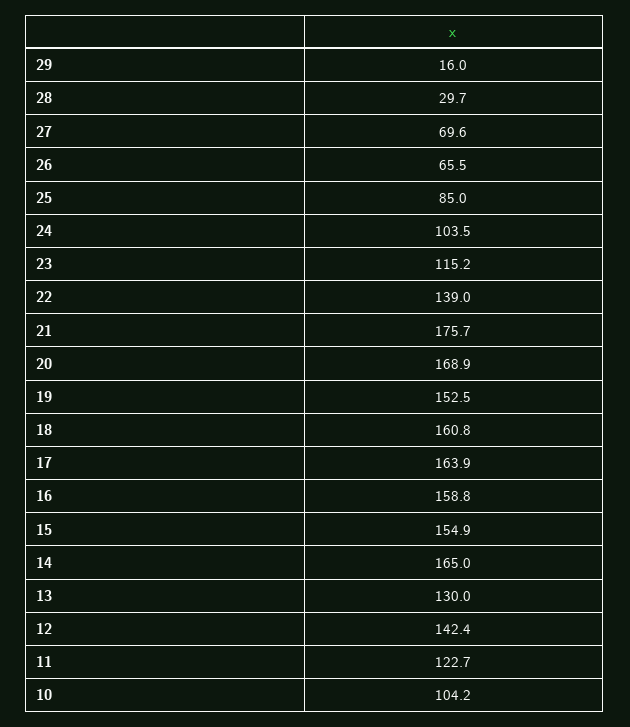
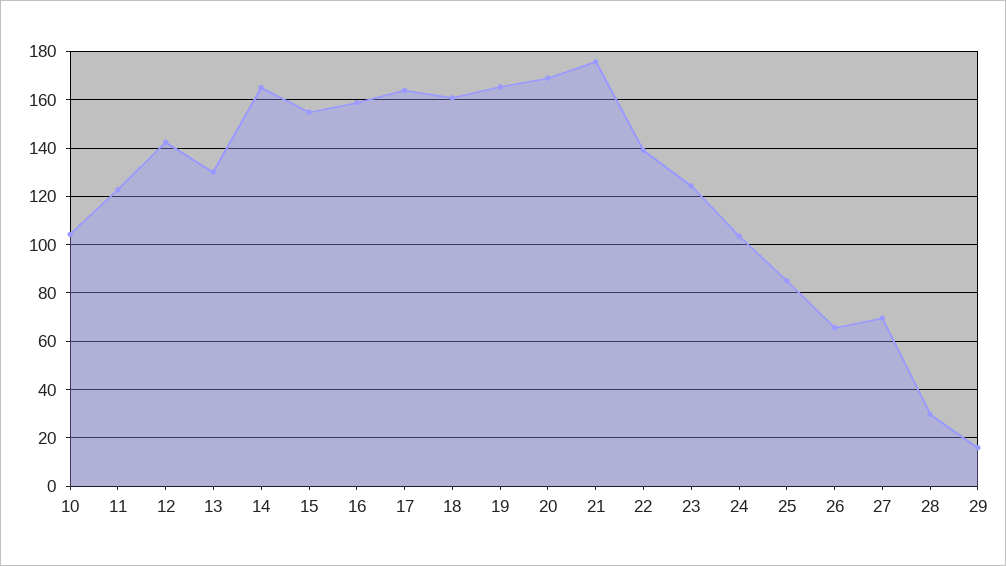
  {
    "29": 16,
    "28": 29.7,
    "27": 69.6,
    "26": 65.5,
    "25": 85,
    "24": 103.5,
-   "23": 115.2,
+   "23": 125,
    "22": 139,
    "21": 175.7,
    "20": 168.9,
-   "19": 152.5,
+   "19": 165,
    "18": 160.8,
    "17": 163.9,
    "16": 158.8,
    "15": 154.9,
    "14": 165,
    "13": 130,
    "12": 142.4,
    "11": 122.7,
    "10": 104.2
  }

